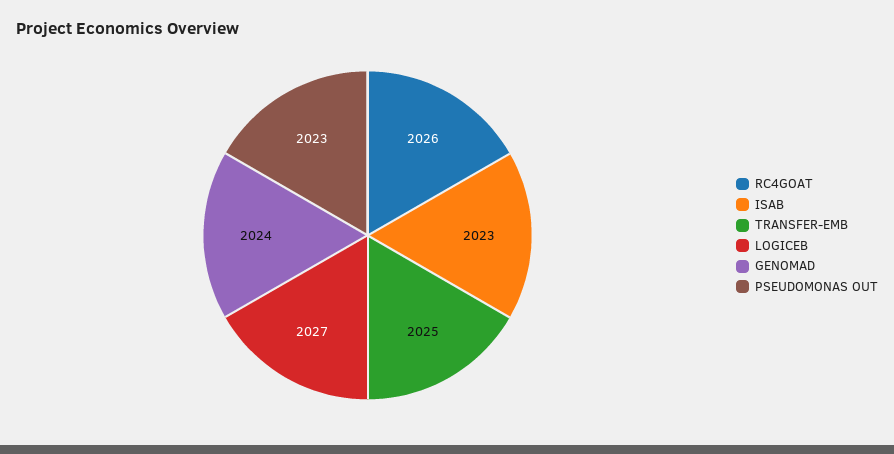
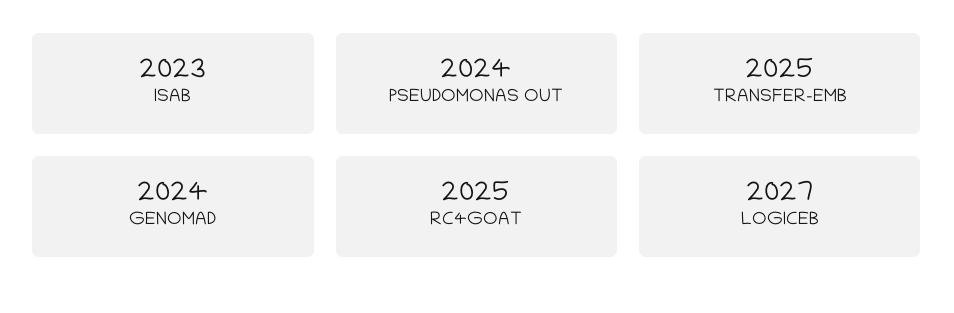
  {
-   "RC4GOAT": 2026,
+   "RC4GOAT": 2025,
    "ISAB": 2023,
    "TRANSFER-EMB": 2025,
    "LOGICEB": 2027,
    "GENOMAD": 2024,
-   "PSEUDOMONAS OUT": 2023
+   "PSEUDOMONAS OUT": 2024
  }

